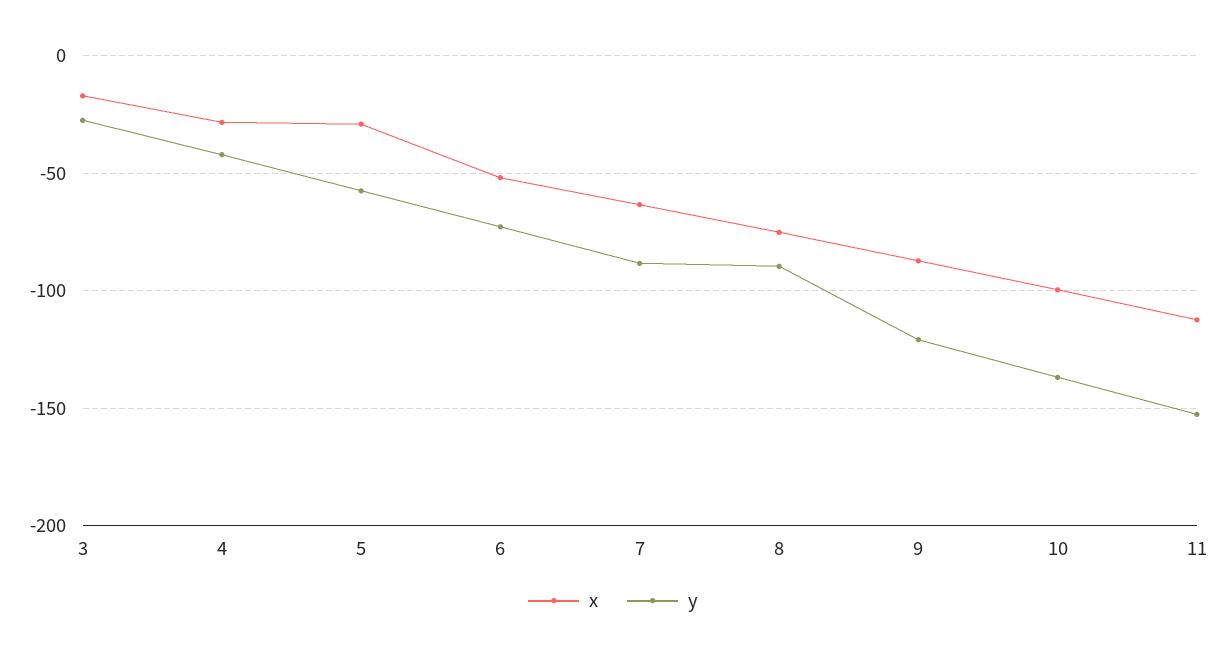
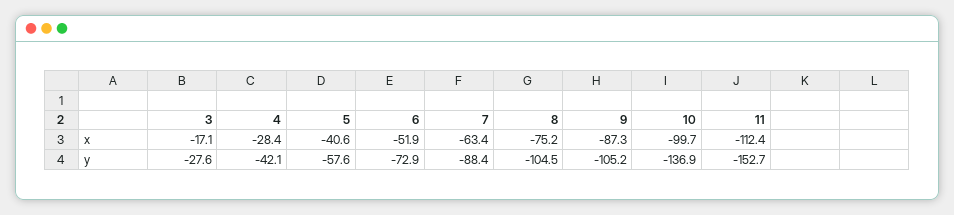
  {
    "x": {
      "3": -17.1,
      "4": -28.4,
-     "5": -30,
+     "5": -40.6,
      "6": -51.9,
      "7": -63.4,
      "8": -75.2,
      "9": -87.3,
      "10": -99.7,
      "11": -112.4
    },
    "y": {
      "3": -27.6,
      "4": -42.1,
      "5": -57.6,
      "6": -72.9,
      "7": -88.4,
-     "8": -90,
+     "8": -104.5,
-     "9": -120,
+     "9": -105.2,
      "10": -136.9,
      "11": -152.7
    }
  }

